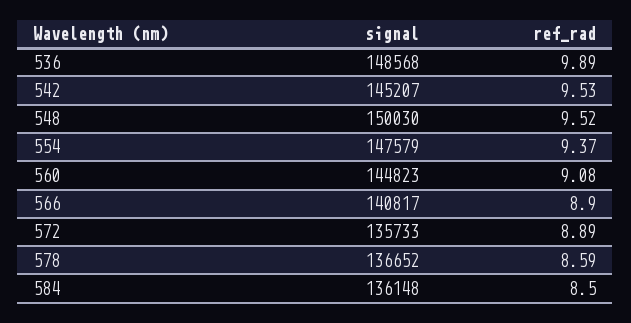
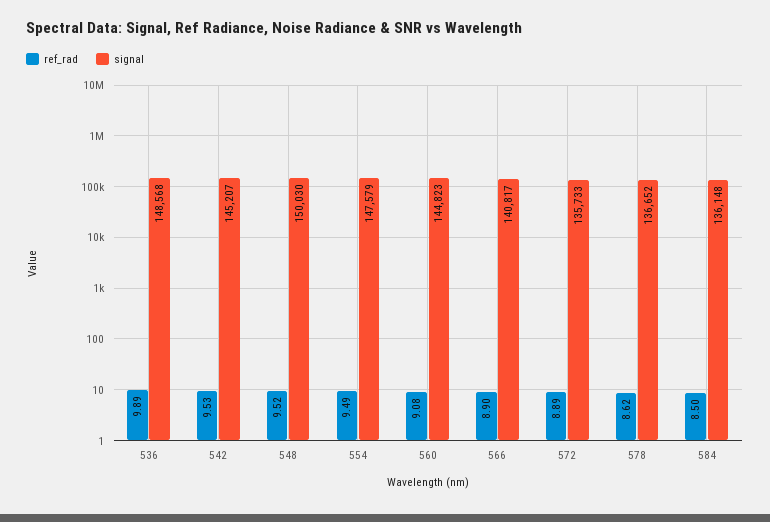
  {
    "signal": {
      "536": 148568,
      "542": 145207,
      "548": 150030,
      "554": 147579,
      "560": 144823,
      "566": 140817,
      "572": 135733,
      "578": 136652,
      "584": 136148
    },
    "ref_rad": {
      "536": 9.89,
      "542": 9.53,
      "548": 9.52,
-     "554": 9.37,
+     "554": 9.49,
      "560": 9.08,
      "566": 8.9,
      "572": 8.89,
-     "578": 8.59,
+     "578": 8.62,
      "584": 8.5
    }
  }

